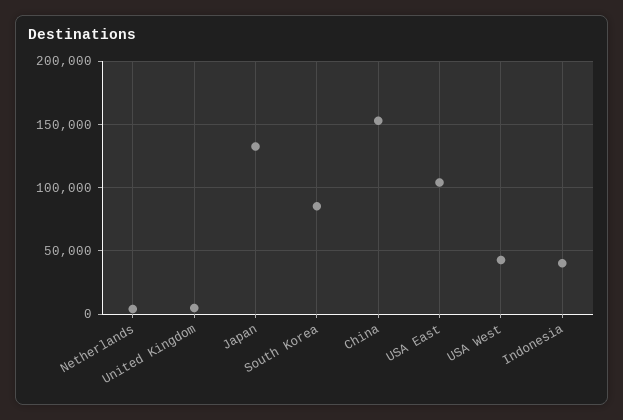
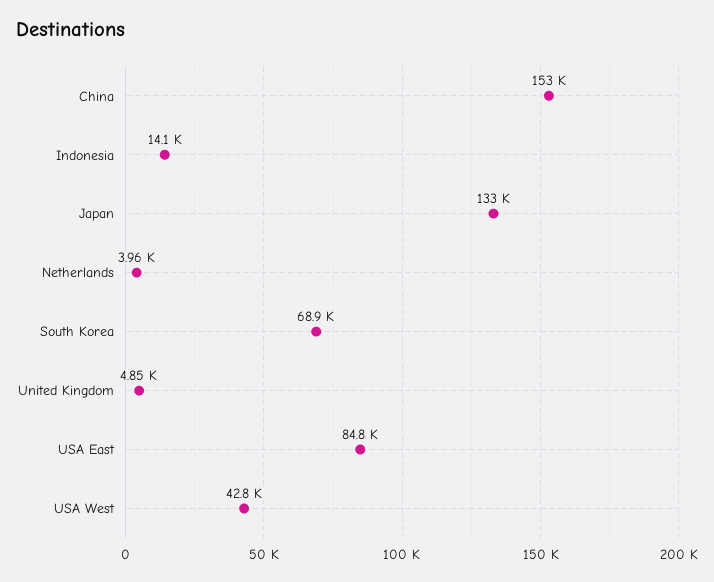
  {
    "Netherlands": 3960,
    "United Kingdom": 4850,
    "Japan": 133000,
-   "South Korea": 85000,
+   "South Korea": 68900,
    "China": 153000,
-   "USA East": 105000,
+   "USA East": 84800,
    "USA West": 42800,
-   "Indonesia": 40000
+   "Indonesia": 14100
  }

